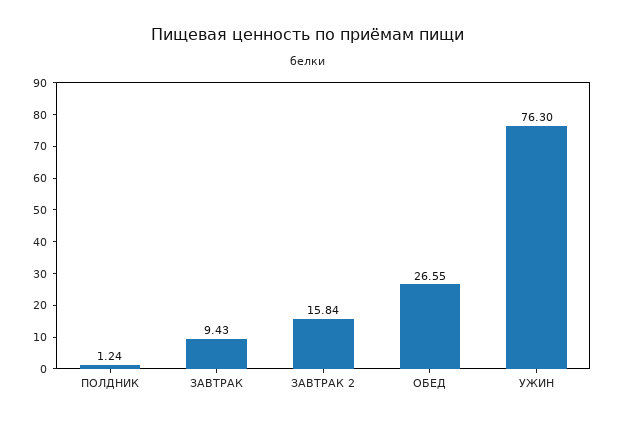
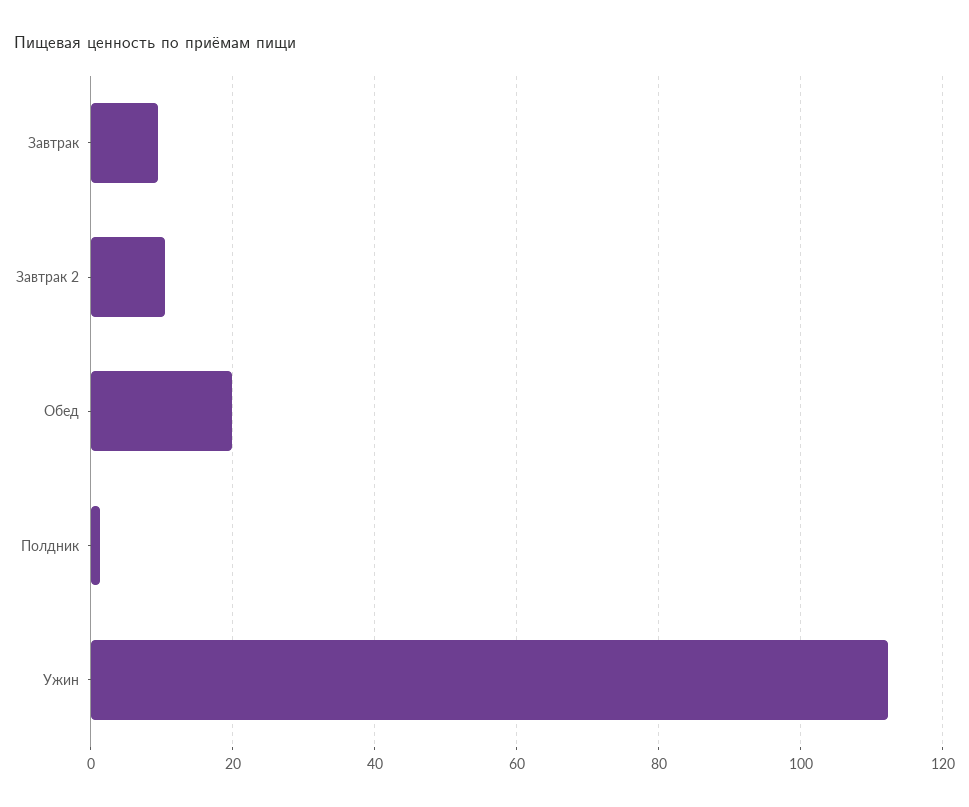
  {
    "ПОЛДНИК": 1.24,
    "ЗАВТРАК": 9.43,
-   "ЗАВТРАК 2": 15.84,
+   "ЗАВТРАК 2": 10,
-   "ОБЕД": 26.55,
+   "ОБЕД": 20,
-   "УЖИН": 76.3
+   "УЖИН": 112
  }

